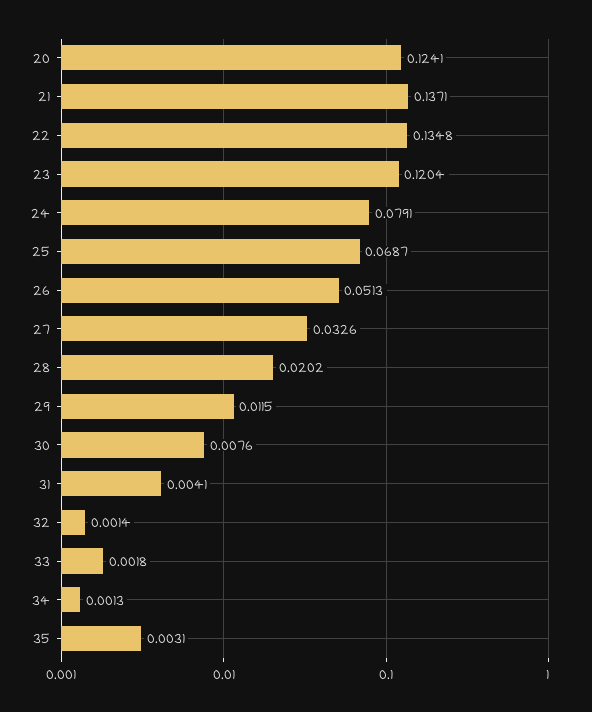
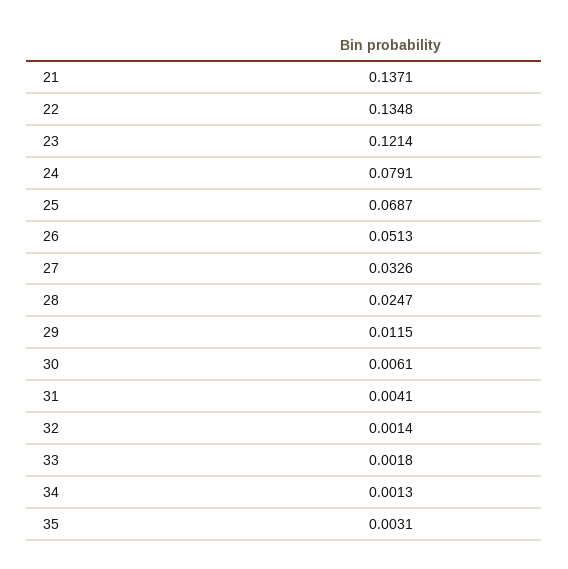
  {
-   "20": 0.1241,
    "21": 0.1371,
    "22": 0.1348,
-   "23": 0.1204,
+   "23": 0.1214,
    "24": 0.0791,
    "25": 0.0687,
    "26": 0.0513,
    "27": 0.0326,
-   "28": 0.0202,
+   "28": 0.0247,
    "29": 0.0115,
-   "30": 0.0076,
+   "30": 0.0061,
    "31": 0.0041,
    "32": 0.0014,
    "33": 0.0018,
    "34": 0.0013,
    "35": 0.0031
  }

